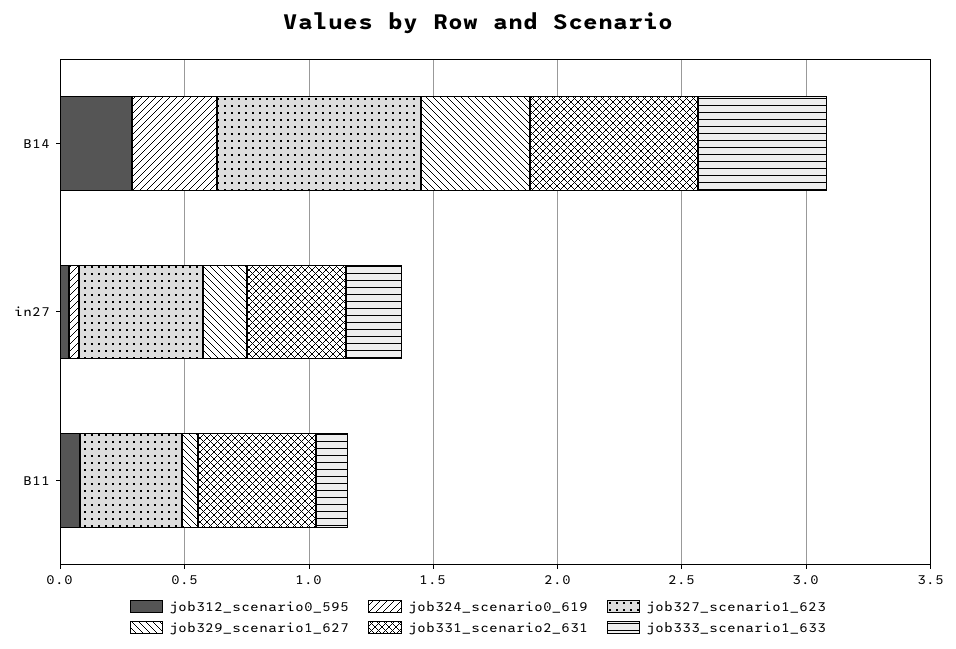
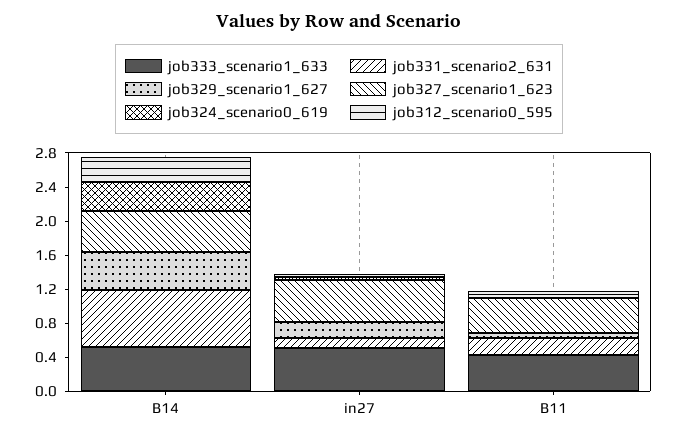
  {
    "job312_scenario0_595": {
      "B14": 0.3,
      "in27": 0,
      "B11": 0.1
    },
    "job324_scenario0_619": {
      "B14": 0.3,
      "in27": 0,
      "B11": 0
    },
    "job327_scenario1_623": {
-     "B14": 0.8,
+     "B14": 0.5,
      "in27": 0.5,
      "B11": 0.4
    },
    "job329_scenario1_627": {
      "B14": 0.4,
      "in27": 0.2,
      "B11": 0.1
    },
    "job331_scenario2_631": {
      "B14": 0.7,
-     "in27": 0.4,
+     "in27": 0.1,
-     "B11": 0.5
+     "B11": 0.2
    },
    "job333_scenario1_633": {
      "B14": 0.5,
-     "in27": 0.2,
+     "in27": 0.5,
-     "B11": 0.1
+     "B11": 0.4
    }
  }

